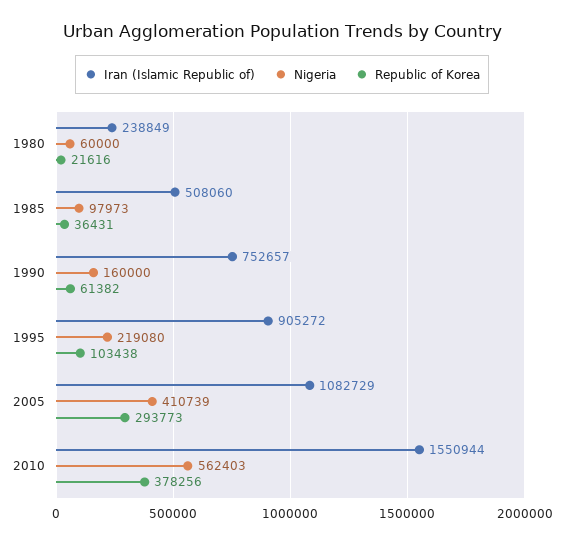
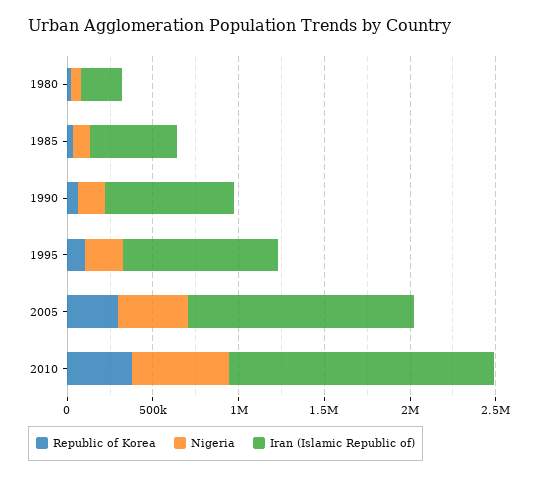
  {
    "Iran (Islamic Republic of)": {
      "1980": 238849,
      "1985": 508060,
      "1990": 752657,
      "1995": 905272,
-     "2005": 1082729,
+     "2005": 1300000,
      "2010": 1550944
    },
    "Nigeria": {
      "1980": 60000,
      "1985": 97973,
      "1990": 160000,
      "1995": 219080,
      "2005": 410739,
      "2010": 562403
    },
    "Republic of Korea": {
      "1980": 21616,
      "1985": 36431,
      "1990": 61382,
      "1995": 103438,
      "2005": 293773,
      "2010": 378256
    }
  }

